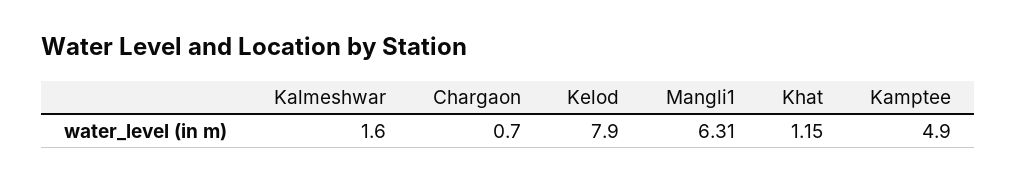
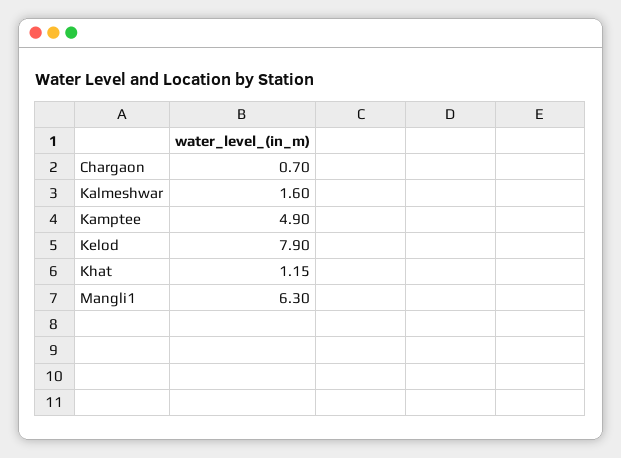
  {
    "Kalmeshwar": 1.6,
    "Chargaon": 0.7,
    "Kelod": 7.9,
-   "Mangli1": 6.31,
+   "Mangli1": 6.3,
    "Khat": 1.15,
    "Kamptee": 4.9
  }

